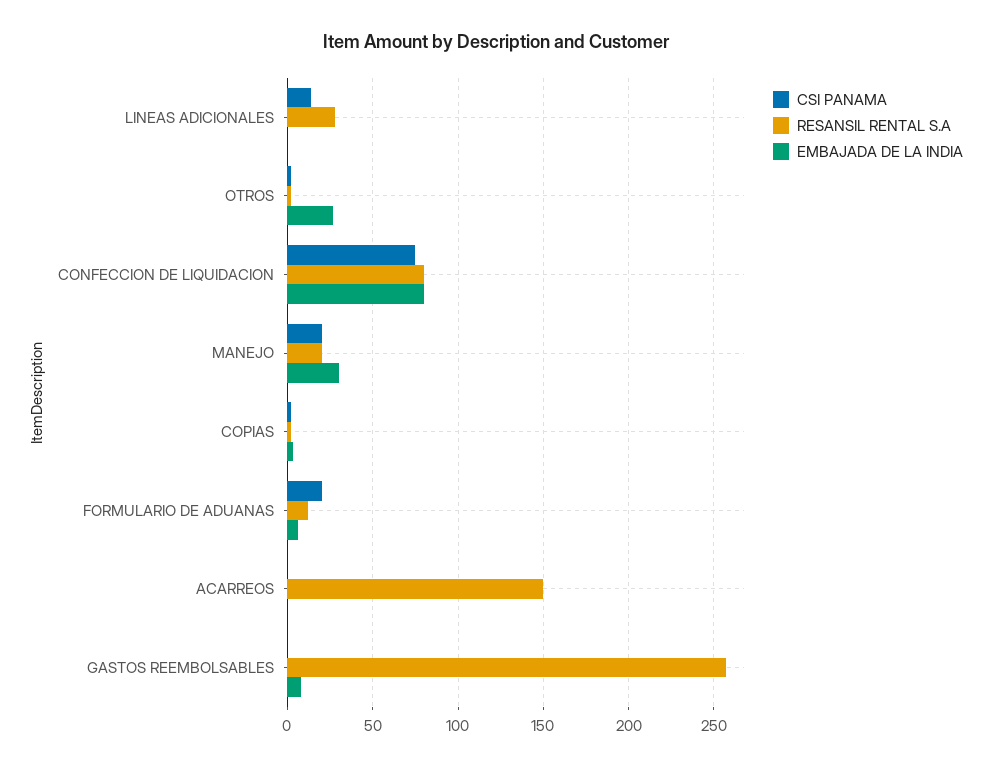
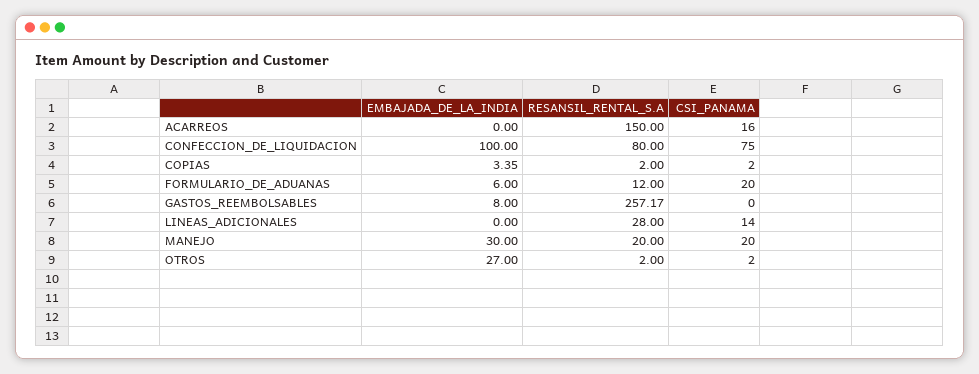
  {
    "CSI PANAMA": {
      "LINEAS ADICIONALES": 14,
      "OTROS": 2,
      "CONFECCION DE LIQUIDACION": 75,
      "MANEJO": 20,
      "COPIAS": 2,
      "FORMULARIO DE ADUANAS": 20,
-     "ACARREOS": 0,
+     "ACARREOS": 16,
      "GASTOS REEMBOLSABLES": 0
    },
    "RESANSIL RENTAL S.A": {
      "LINEAS ADICIONALES": 28,
      "OTROS": 2,
      "CONFECCION DE LIQUIDACION": 80,
      "MANEJO": 20,
      "COPIAS": 2,
      "FORMULARIO DE ADUANAS": 12,
      "ACARREOS": 150,
      "GASTOS REEMBOLSABLES": 257.17
    },
    "EMBAJADA DE LA INDIA": {
      "LINEAS ADICIONALES": 0,
      "OTROS": 27,
-     "CONFECCION DE LIQUIDACION": 80,
+     "CONFECCION DE LIQUIDACION": 100,
      "MANEJO": 30,
      "COPIAS": 3.35,
      "FORMULARIO DE ADUANAS": 6,
      "ACARREOS": 0,
      "GASTOS REEMBOLSABLES": 8
    }
  }

